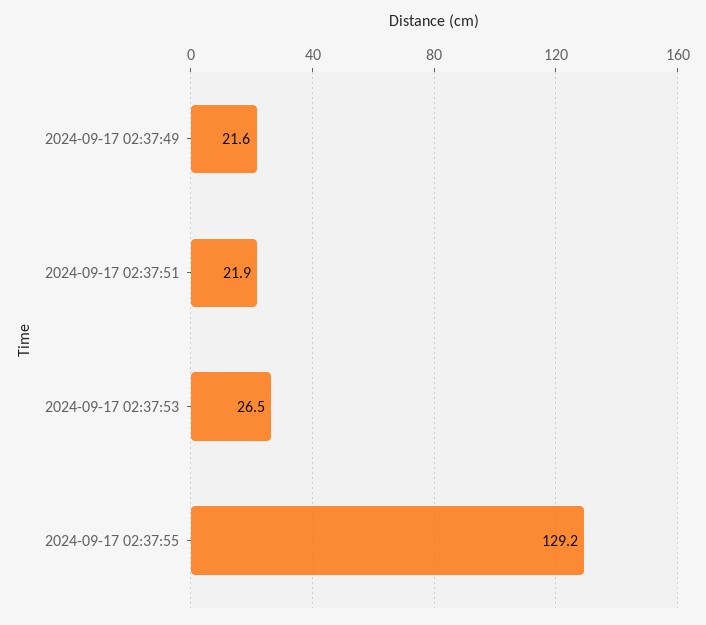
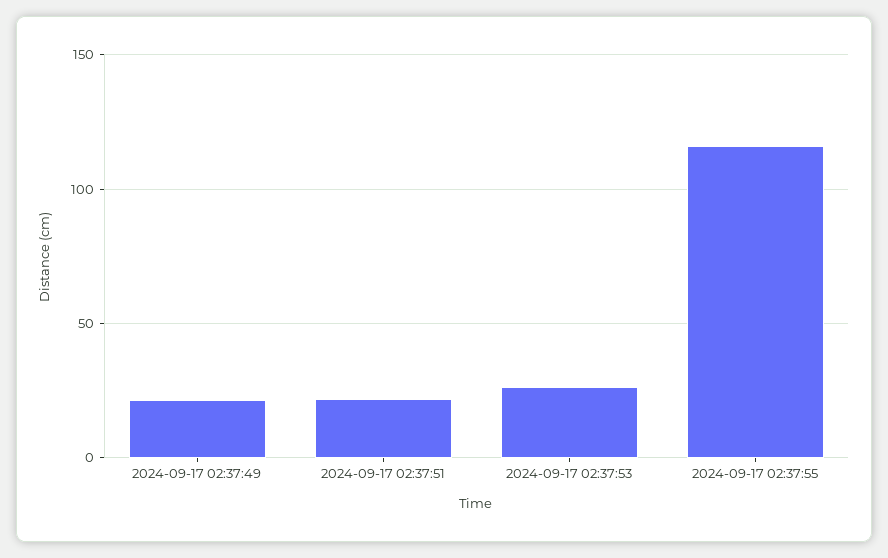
  {
    "2024-09-17 02:37:49": 21.6,
    "2024-09-17 02:37:51": 21.9,
    "2024-09-17 02:37:53": 26.5,
-   "2024-09-17 02:37:55": 129.2
+   "2024-09-17 02:37:55": 115
  }

